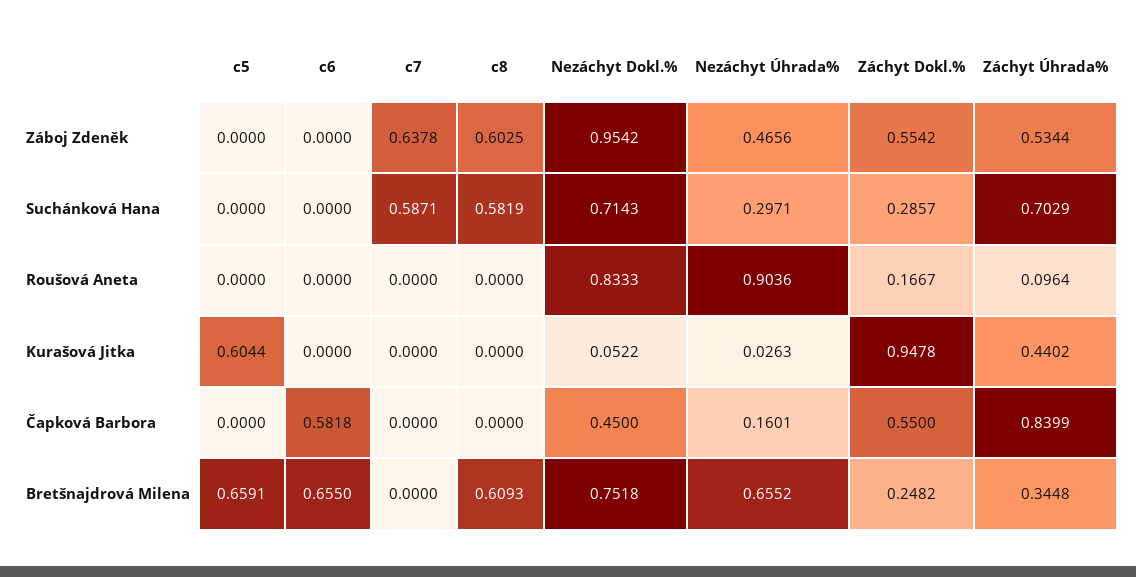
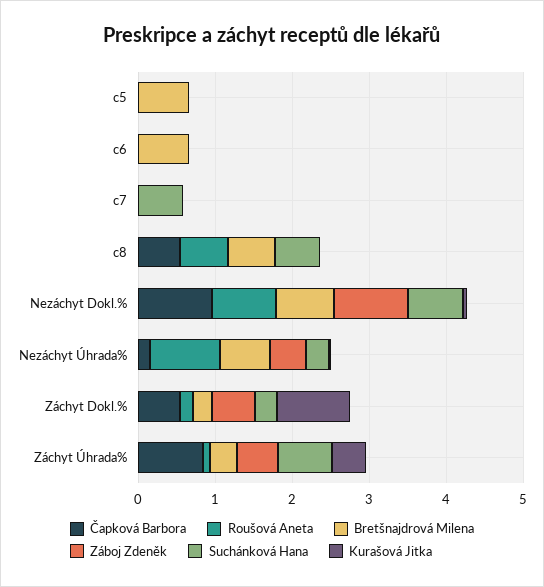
  {
    "Záboj Zdeněk": {
      "c5": 0,
      "c6": 0,
-     "c7": 0.6378,
+     "c7": 0,
-     "c8": 0.6025,
+     "c8": 0,
      "Nezáchyt Dokl.%": 0.9542,
      "Nezáchyt Úhrada%": 0.4656,
      "Záchyt Dokl.%": 0.5542,
      "Záchyt Úhrada%": 0.5344
    },
    "Suchánková Hana": {
      "c5": 0,
      "c6": 0,
      "c7": 0.5871,
      "c8": 0.5819,
      "Nezáchyt Dokl.%": 0.7143,
      "Nezáchyt Úhrada%": 0.2971,
      "Záchyt Dokl.%": 0.2857,
      "Záchyt Úhrada%": 0.7029
    },
    "Roušová Aneta": {
      "c5": 0,
      "c6": 0,
      "c7": 0,
-     "c8": 0,
+     "c8": 0.6,
      "Nezáchyt Dokl.%": 0.8333,
      "Nezáchyt Úhrada%": 0.9036,
      "Záchyt Dokl.%": 0.1667,
      "Záchyt Úhrada%": 0.0964
    },
    "Kurašová Jitka": {
-     "c5": 0.6044,
+     "c5": 0,
      "c6": 0,
      "c7": 0,
      "c8": 0,
      "Nezáchyt Dokl.%": 0.0522,
      "Nezáchyt Úhrada%": 0.0263,
      "Záchyt Dokl.%": 0.9478,
      "Záchyt Úhrada%": 0.4402
    },
    "Čapková Barbora": {
      "c5": 0,
-     "c6": 0.5818,
+     "c6": 0,
      "c7": 0,
-     "c8": 0,
+     "c8": 0.6,
-     "Nezáchyt Dokl.%": 0.45,
+     "Nezáchyt Dokl.%": 1,
      "Nezáchyt Úhrada%": 0.1601,
      "Záchyt Dokl.%": 0.55,
      "Záchyt Úhrada%": 0.8399
    },
    "Bretšnajdrová Milena": {
      "c5": 0.6591,
      "c6": 0.655,
      "c7": 0,
      "c8": 0.6093,
      "Nezáchyt Dokl.%": 0.7518,
      "Nezáchyt Úhrada%": 0.6552,
      "Záchyt Dokl.%": 0.2482,
      "Záchyt Úhrada%": 0.3448
    }
  }

